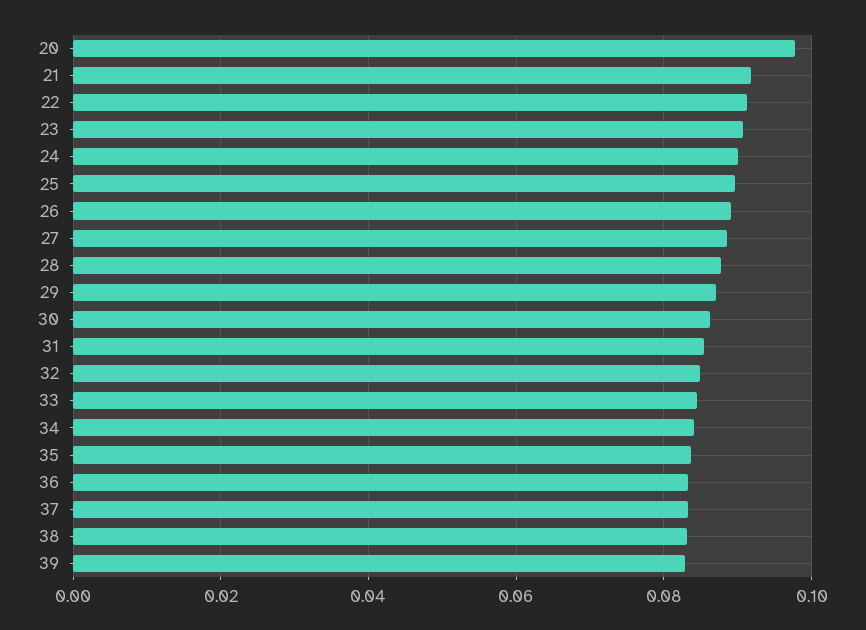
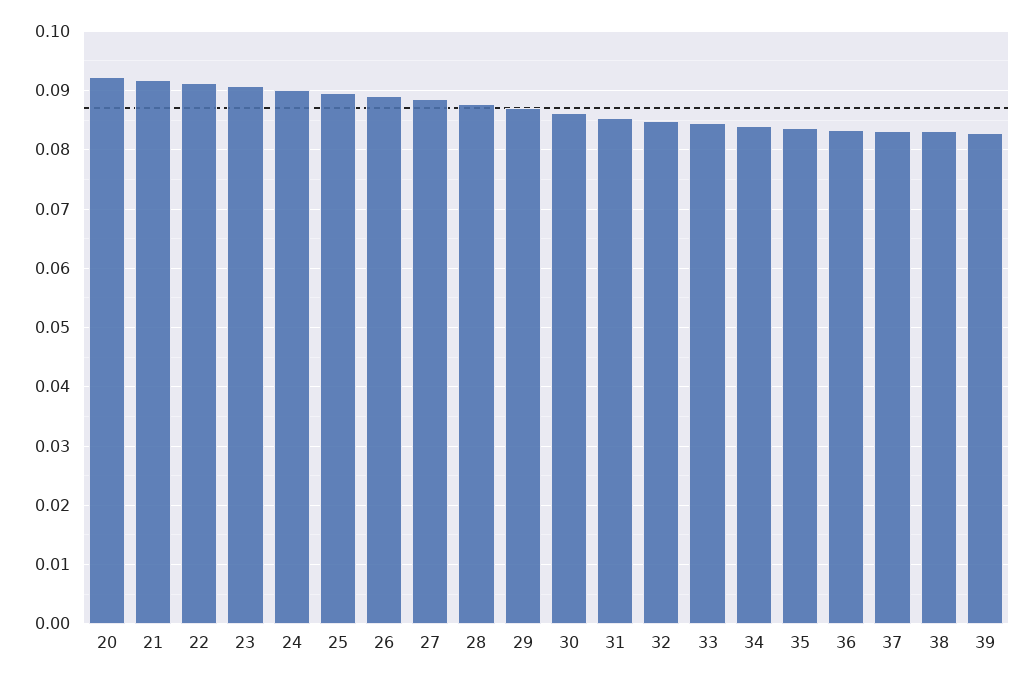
  {
-   "20": 0.098,
+   "20": 0.092,
    "21": 0.092,
    "22": 0.092,
    "23": 0.09,
    "24": 0.09,
    "25": 0.09,
    "26": 0.09,
    "27": 0.088,
    "28": 0.088,
    "29": 0.088,
    "30": 0.086,
    "31": 0.086,
    "32": 0.084,
    "33": 0.084,
    "34": 0.084,
    "35": 0.084,
    "36": 0.084,
    "37": 0.084,
    "38": 0.084,
    "39": 0.082
  }

